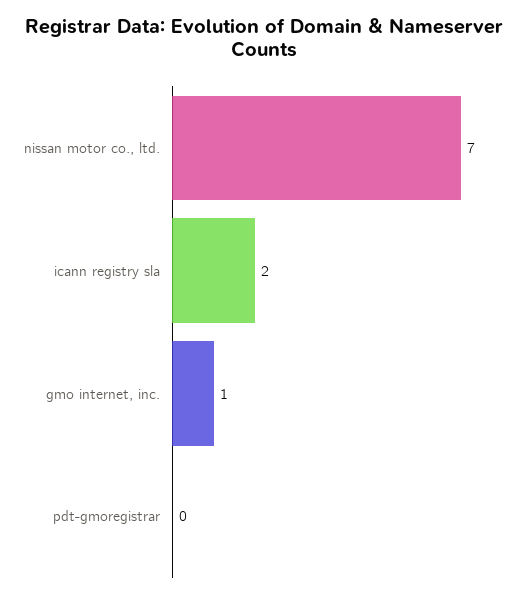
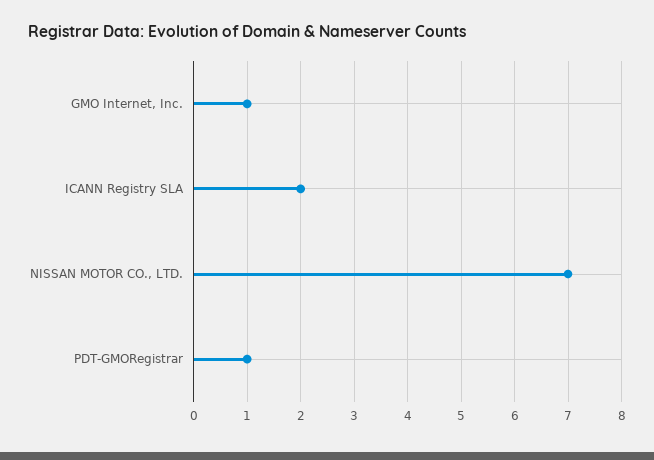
  {
    "nissan motor co., ltd.": 7,
    "icann registry sla": 2,
    "gmo internet, inc.": 1,
-   "pdt-gmoregistrar": 0
+   "pdt-gmoregistrar": 1
  }

